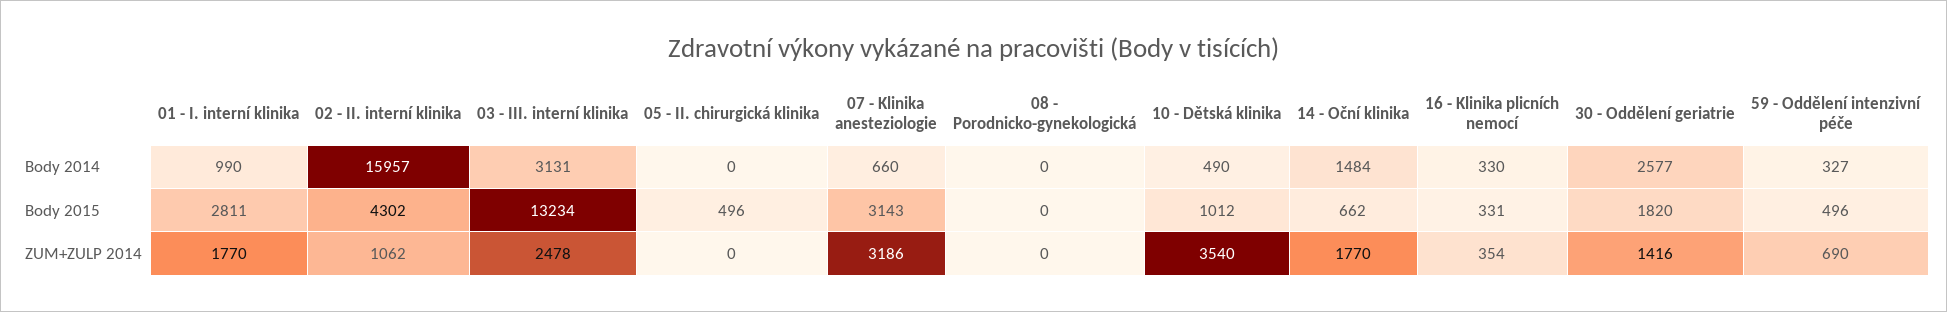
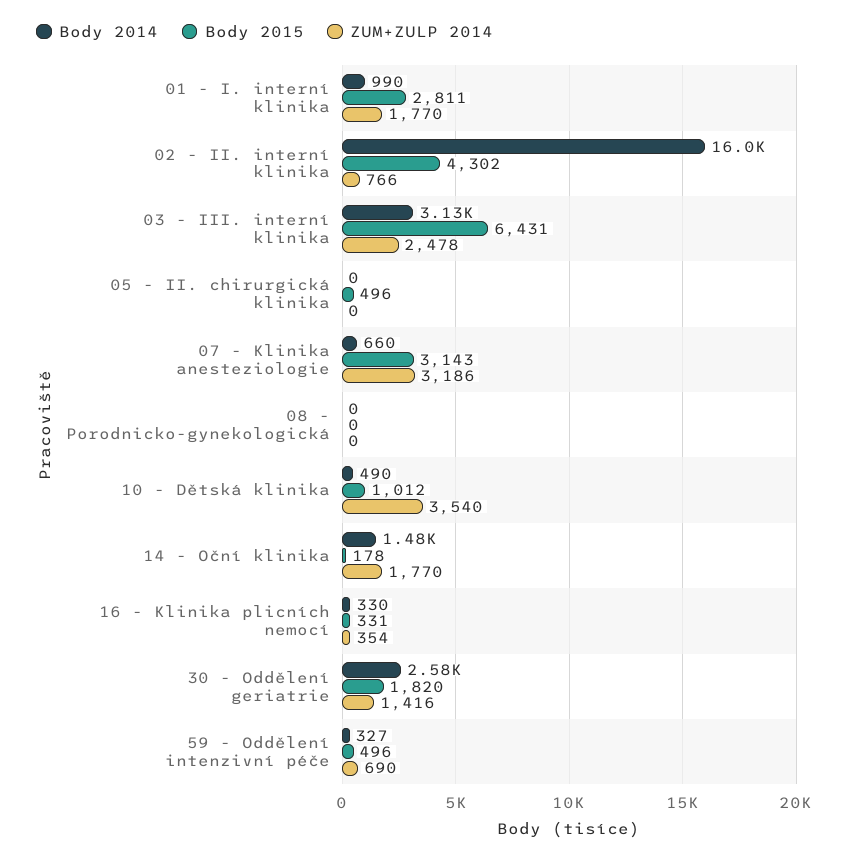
  {
    "Body 2014": {
      "01 - I. interní klinika": 990,
      "02 - II. interní klinika": 15957,
      "03 - III. interní klinika": 3131,
      "05 - II. chirurgická klinika": 0,
      "07 - Klinika anesteziologie": 660,
      "08 - Porodnicko-gynekologická": 0,
      "10 - Dětská klinika": 490,
      "14 - Oční klinika": 1484,
      "16 - Klinika plicních nemocí": 330,
      "30 - Oddělení geriatrie": 2577,
      "59 - Oddělení intenzivní péče": 327
    },
    "Body 2015": {
      "01 - I. interní klinika": 2811,
      "02 - II. interní klinika": 4302,
-     "03 - III. interní klinika": 13234,
+     "03 - III. interní klinika": 6431,
      "05 - II. chirurgická klinika": 496,
      "07 - Klinika anesteziologie": 3143,
      "08 - Porodnicko-gynekologická": 0,
      "10 - Dětská klinika": 1012,
-     "14 - Oční klinika": 662,
+     "14 - Oční klinika": 178,
      "16 - Klinika plicních nemocí": 331,
      "30 - Oddělení geriatrie": 1820,
      "59 - Oddělení intenzivní péče": 496
    },
    "ZUM+ZULP 2014": {
      "01 - I. interní klinika": 1770,
-     "02 - II. interní klinika": 1062,
+     "02 - II. interní klinika": 766,
      "03 - III. interní klinika": 2478,
      "05 - II. chirurgická klinika": 0,
      "07 - Klinika anesteziologie": 3186,
      "08 - Porodnicko-gynekologická": 0,
      "10 - Dětská klinika": 3540,
      "14 - Oční klinika": 1770,
      "16 - Klinika plicních nemocí": 354,
      "30 - Oddělení geriatrie": 1416,
      "59 - Oddělení intenzivní péče": 690
    }
  }

